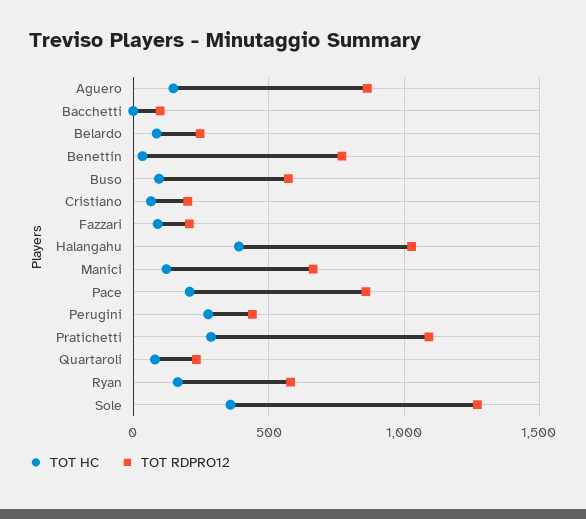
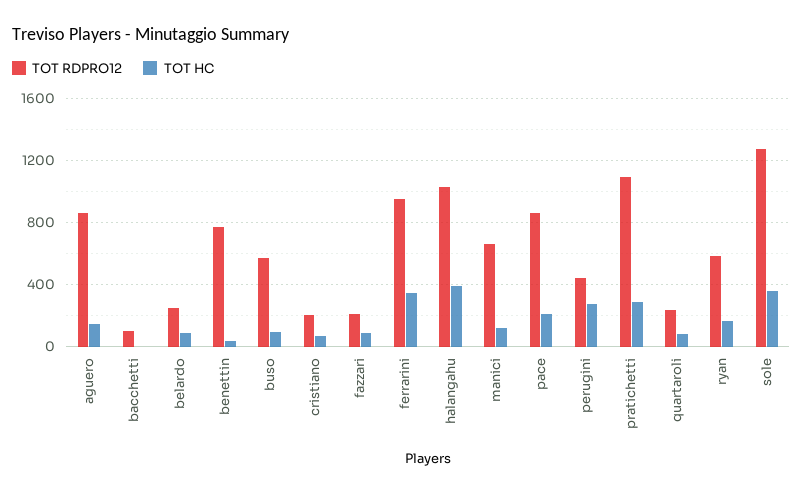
  {
    "TOT HC": {
      "Aguero": 150,
      "Bacchetti": 0,
      "Belardo": 100,
      "Benettin": 50,
      "Buso": 100,
      "Cristiano": 50,
      "Fazzari": 100,
      "Halangahu": 400,
      "Manici": 100,
      "Pace": 200,
      "Perugini": 300,
      "Pratichetti": 300,
      "Quartaroli": 100,
      "Ryan": 150,
-     "Sole": 350
+     "Sole": 350,
+     "ferrarini": 350
    },
    "TOT RDPRO12": {
      "Aguero": 850,
      "Bacchetti": 100,
      "Belardo": 250,
      "Benettin": 750,
      "Buso": 550,
      "Cristiano": 200,
      "Fazzari": 200,
      "Halangahu": 1050,
      "Manici": 650,
      "Pace": 850,
      "Perugini": 450,
      "Pratichetti": 1100,
      "Quartaroli": 250,
      "Ryan": 600,
-     "Sole": 1250
+     "Sole": 1250,
+     "ferrarini": 950
    }
  }

